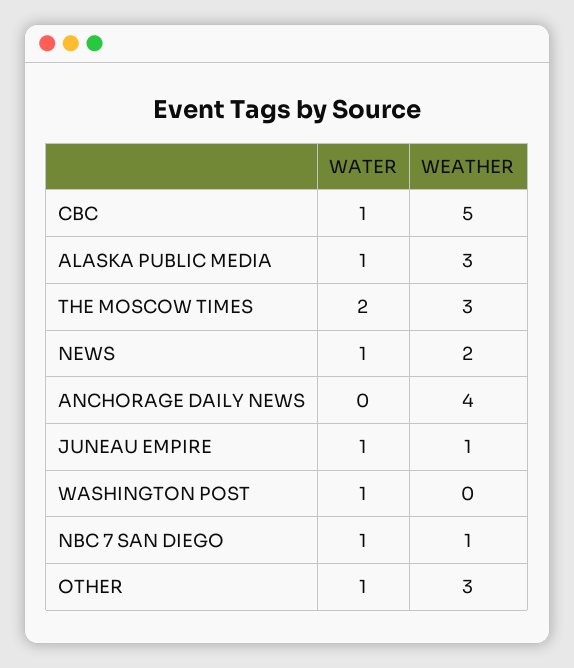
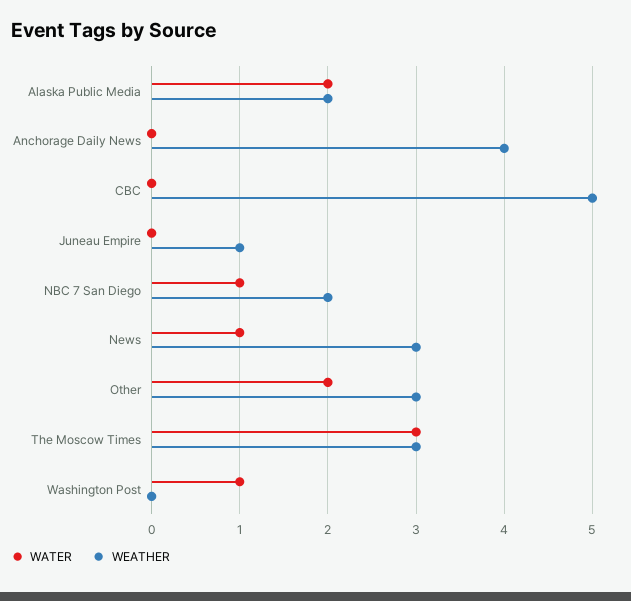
  {
    "WATER": {
-     "CBC": 1,
+     "CBC": 0,
-     "ALASKA PUBLIC MEDIA": 1,
+     "ALASKA PUBLIC MEDIA": 2,
-     "THE MOSCOW TIMES": 2,
+     "THE MOSCOW TIMES": 3,
      "NEWS": 1,
      "ANCHORAGE DAILY NEWS": 0,
-     "JUNEAU EMPIRE": 1,
+     "JUNEAU EMPIRE": 0,
      "WASHINGTON POST": 1,
      "NBC 7 SAN DIEGO": 1,
-     "OTHER": 1
+     "OTHER": 2
    },
    "WEATHER": {
      "CBC": 5,
-     "ALASKA PUBLIC MEDIA": 3,
+     "ALASKA PUBLIC MEDIA": 2,
      "THE MOSCOW TIMES": 3,
-     "NEWS": 2,
+     "NEWS": 3,
      "ANCHORAGE DAILY NEWS": 4,
      "JUNEAU EMPIRE": 1,
      "WASHINGTON POST": 0,
-     "NBC 7 SAN DIEGO": 1,
+     "NBC 7 SAN DIEGO": 2,
      "OTHER": 3
    }
  }

